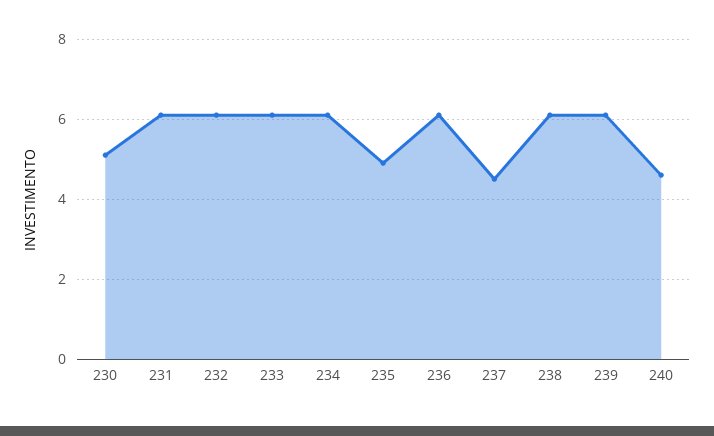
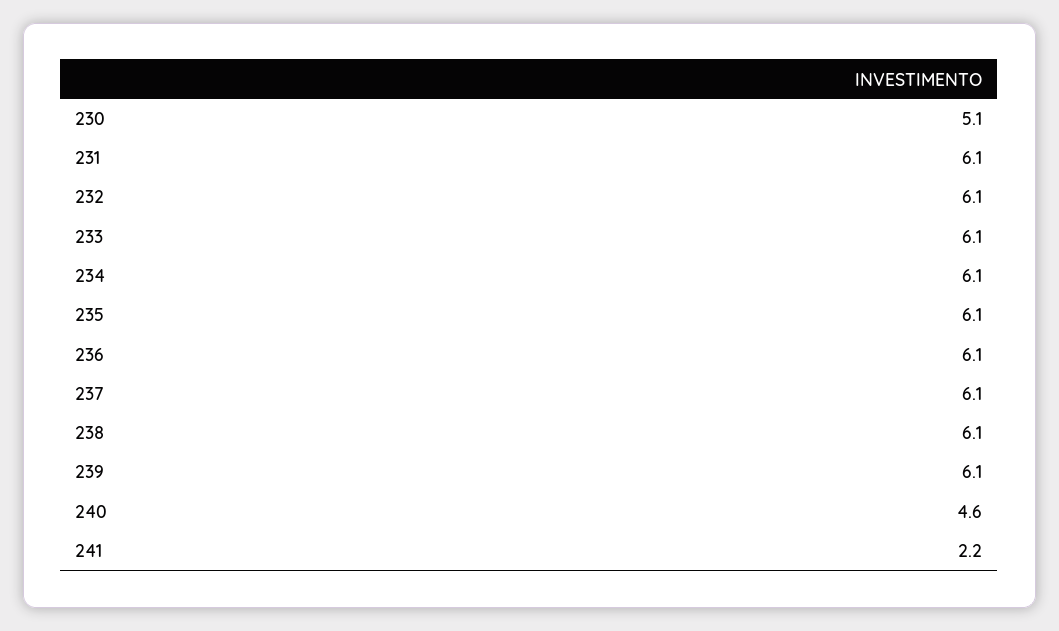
  {
    "230": 5.1,
    "231": 6.1,
    "232": 6.1,
    "233": 6.1,
    "234": 6.1,
-   "235": 5,
+   "235": 6.1,
    "236": 6.1,
-   "237": 4.5,
+   "237": 6.1,
    "238": 6.1,
    "239": 6.1,
-   "240": 4.6
+   "240": 4.6,
+   "241": 2.2
  }

